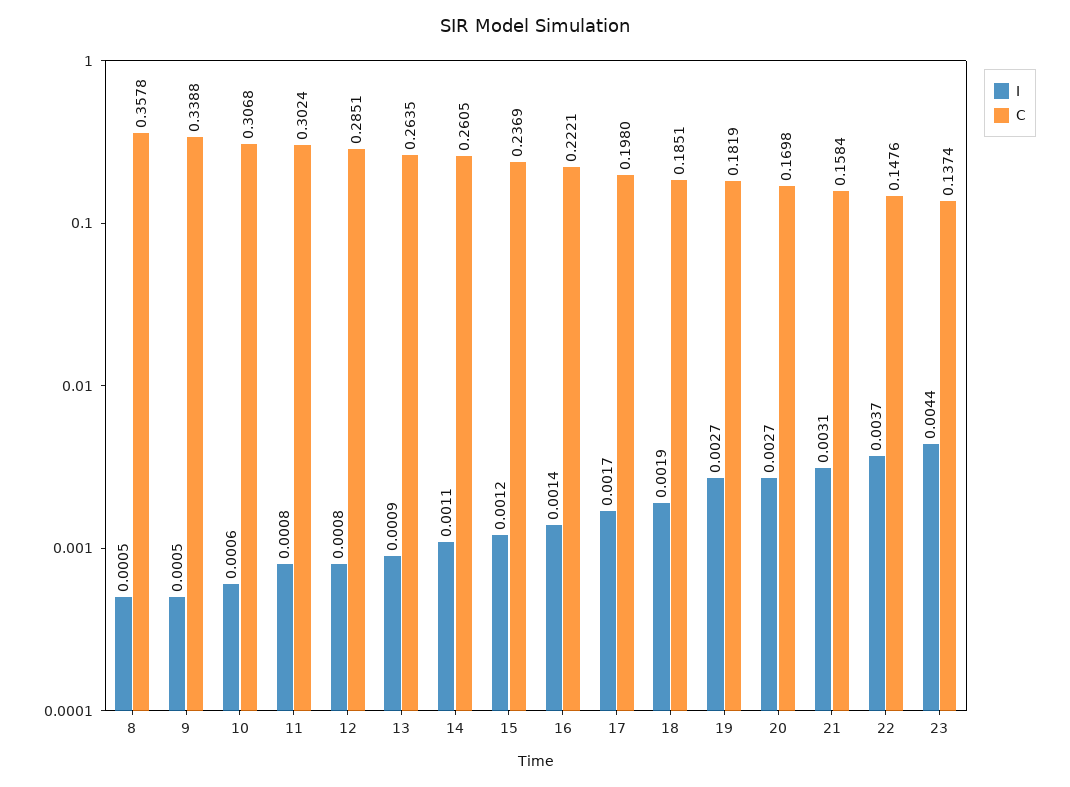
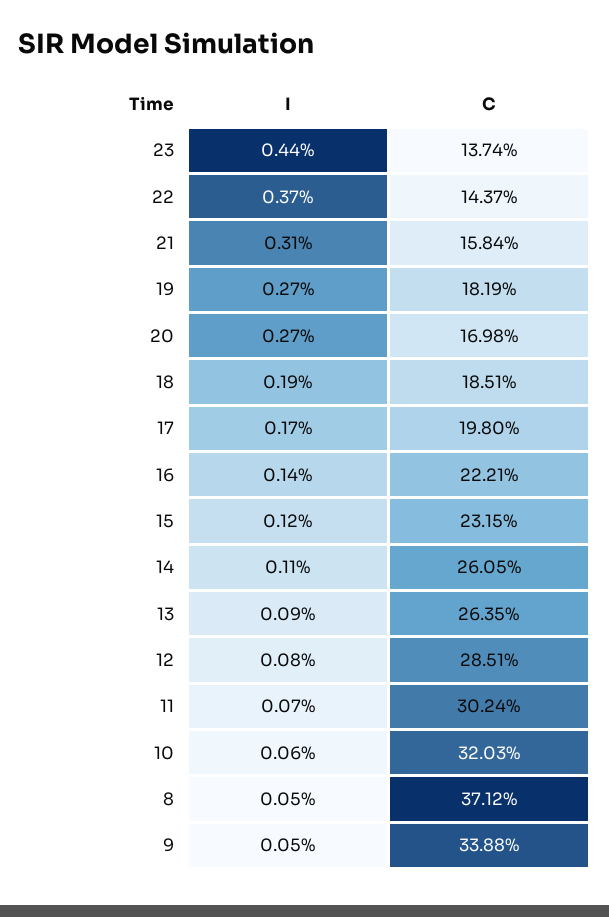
  {
    "I": {
      "8": 0.0005,
      "9": 0.0005,
      "10": 0.0006,
-     "11": 0.0008,
+     "11": 0.0007,
      "12": 0.0008,
      "13": 0.0009,
      "14": 0.0011,
      "15": 0.0012,
      "16": 0.0014,
      "17": 0.0017,
      "18": 0.0019,
      "19": 0.0027,
      "20": 0.0027,
      "21": 0.0031,
      "22": 0.0037,
      "23": 0.0044
    },
    "C": {
-     "8": 0.3578,
+     "8": 0.3712,
      "9": 0.3388,
-     "10": 0.3068,
+     "10": 0.3203,
      "11": 0.3024,
      "12": 0.2851,
      "13": 0.2635,
      "14": 0.2605,
-     "15": 0.2369,
+     "15": 0.2315,
      "16": 0.2221,
      "17": 0.198,
      "18": 0.1851,
      "19": 0.1819,
      "20": 0.1698,
      "21": 0.1584,
-     "22": 0.1476,
+     "22": 0.1437,
      "23": 0.1374
    }
  }

